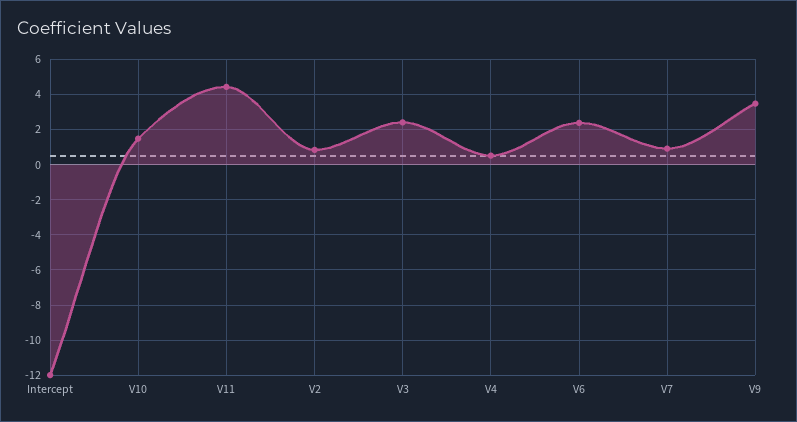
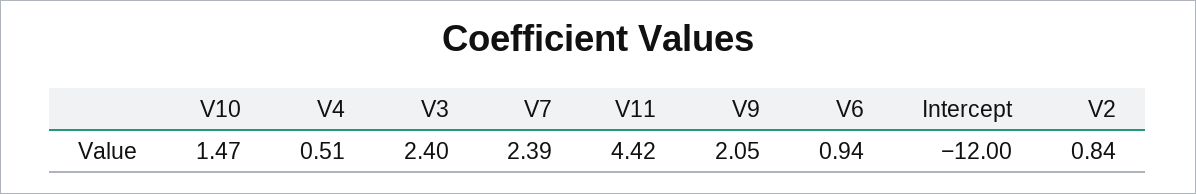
  {
    "Intercept": -12,
    "V10": 1.47,
    "V11": 4.42,
    "V2": 0.84,
    "V3": 2.4,
    "V4": 0.51,
-   "V6": 2.5,
+   "V6": 0.94,
-   "V7": 1,
+   "V7": 2.39,
-   "V9": 3.5
+   "V9": 2.05
  }

